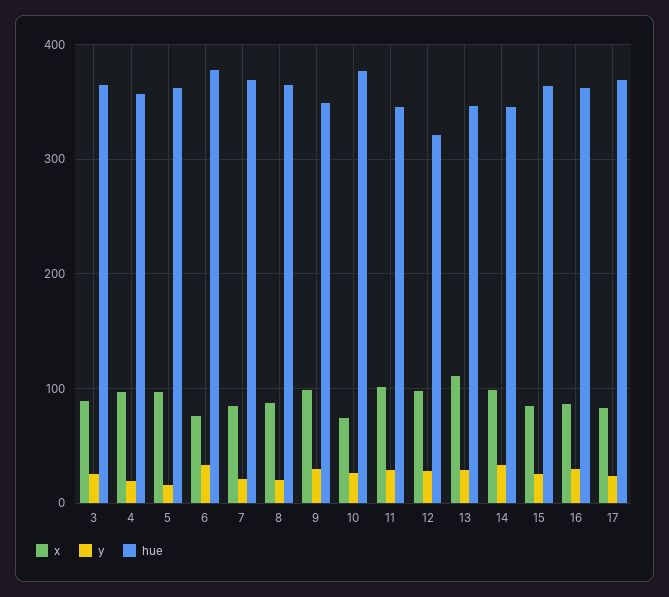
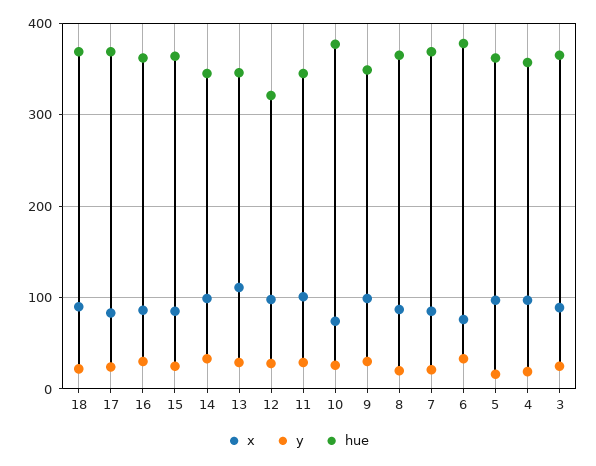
  {
    "x": {
      "3": 90,
      "4": 100,
      "5": 100,
      "6": 80,
      "7": 90,
      "8": 90,
      "9": 100,
      "10": 70,
      "11": 100,
      "12": 100,
      "13": 110,
      "14": 100,
      "15": 90,
      "16": 90,
-     "17": 80
+     "17": 80,
+     "18": 90
    },
    "y": {
      "3": 30,
      "4": 20,
      "5": 20,
      "6": 30,
      "7": 20,
      "8": 20,
      "9": 30,
      "10": 30,
      "11": 30,
      "12": 30,
      "13": 30,
      "14": 30,
      "15": 30,
      "16": 30,
-     "17": 20
+     "17": 20,
+     "18": 20
    },
    "hue": {
      "3": 370,
      "4": 360,
      "5": 360,
      "6": 380,
      "7": 370,
      "8": 370,
      "9": 350,
      "10": 380,
      "11": 350,
      "12": 320,
      "13": 350,
      "14": 350,
      "15": 360,
      "16": 360,
-     "17": 370
+     "17": 370,
+     "18": 370
    }
  }

